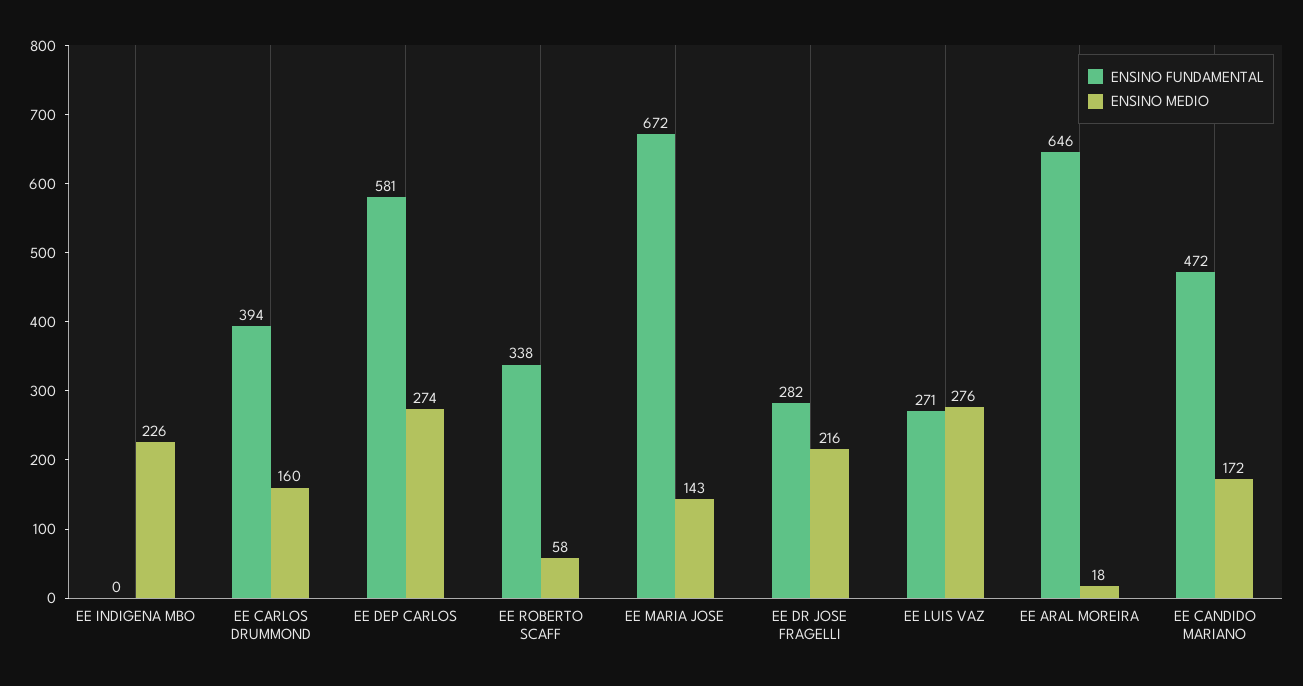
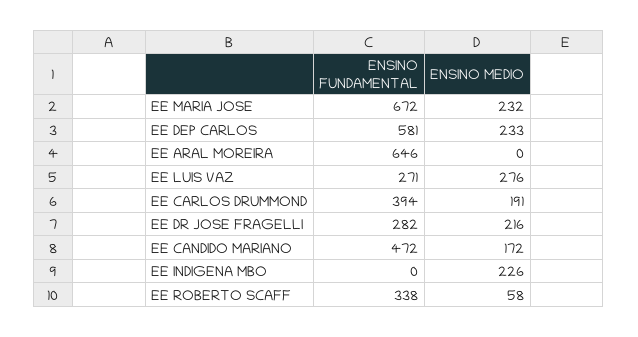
  {
    "ENSINO FUNDAMENTAL": {
      "EE INDIGENA MBO": 0,
      "EE CARLOS DRUMMOND": 394,
      "EE DEP CARLOS": 581,
      "EE ROBERTO SCAFF": 338,
      "EE MARIA JOSE": 672,
      "EE DR JOSE FRAGELLI": 282,
      "EE LUIS VAZ": 271,
      "EE ARAL MOREIRA": 646,
      "EE CANDIDO MARIANO": 472
    },
    "ENSINO MEDIO": {
      "EE INDIGENA MBO": 226,
-     "EE CARLOS DRUMMOND": 160,
+     "EE CARLOS DRUMMOND": 191,
-     "EE DEP CARLOS": 274,
+     "EE DEP CARLOS": 233,
      "EE ROBERTO SCAFF": 58,
-     "EE MARIA JOSE": 143,
+     "EE MARIA JOSE": 232,
      "EE DR JOSE FRAGELLI": 216,
      "EE LUIS VAZ": 276,
-     "EE ARAL MOREIRA": 18,
+     "EE ARAL MOREIRA": 0,
      "EE CANDIDO MARIANO": 172
    }
  }

